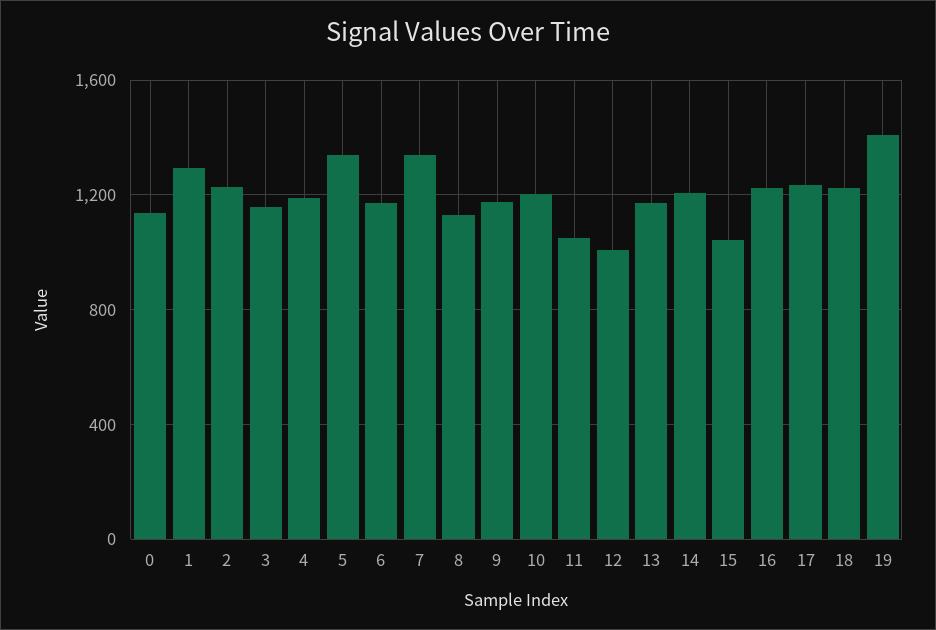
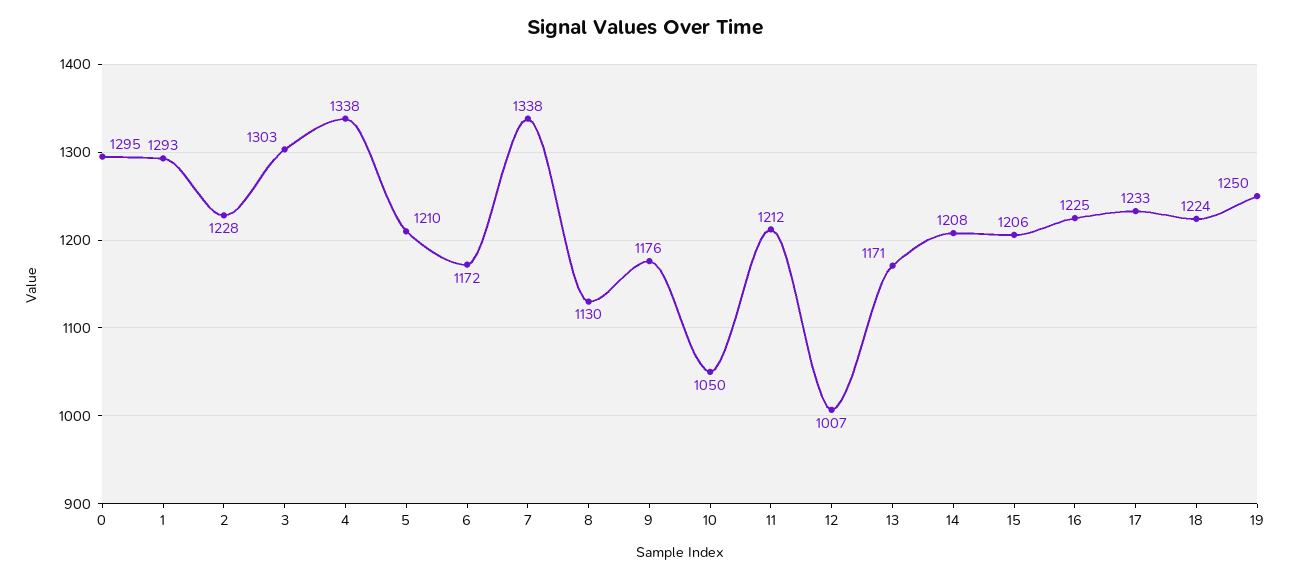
  {
-   "0": 1150,
+   "0": 1295,
    "1": 1293,
    "2": 1228,
-   "3": 1150,
+   "3": 1303,
-   "4": 1200,
+   "4": 1338,
-   "5": 1350,
+   "5": 1210,
    "6": 1172,
    "7": 1338,
    "8": 1130,
    "9": 1176,
-   "10": 1200,
+   "10": 1050,
-   "11": 1050,
+   "11": 1212,
    "12": 1007,
    "13": 1171,
    "14": 1208,
-   "15": 1050,
+   "15": 1206,
    "16": 1225,
    "17": 1233,
    "18": 1224,
-   "19": 1400
+   "19": 1250
  }

